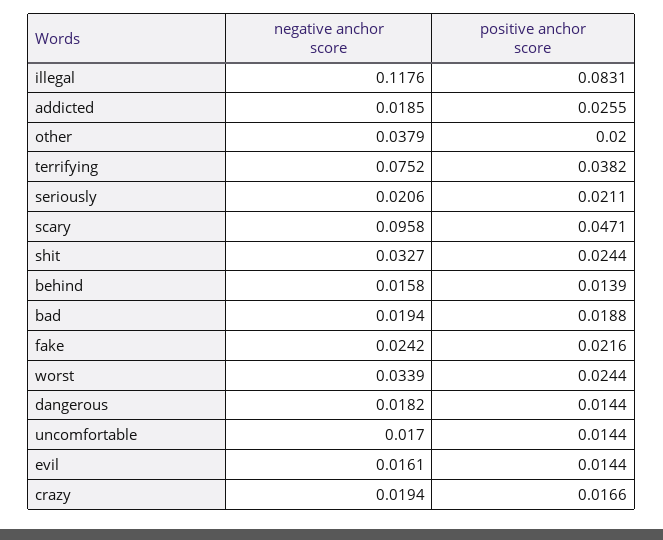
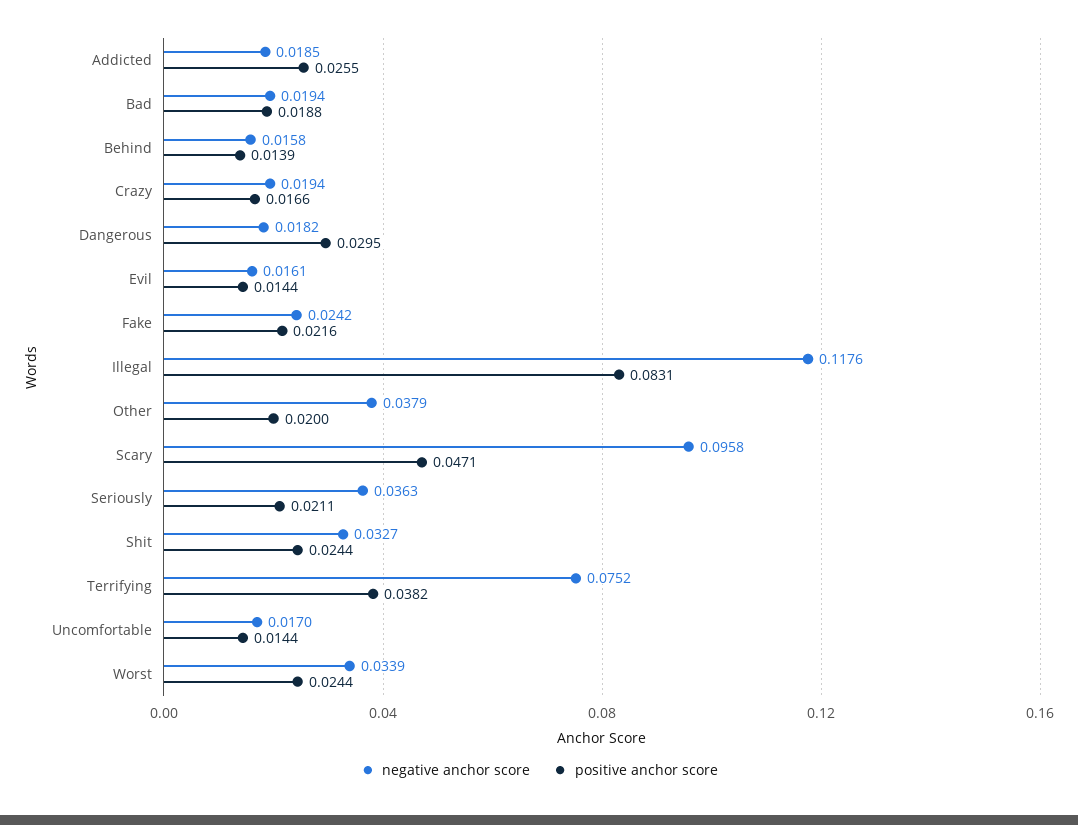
  {
    "negative anchor score": {
      "illegal": 0.1176,
      "addicted": 0.0185,
      "other": 0.0379,
      "terrifying": 0.0752,
-     "seriously": 0.0206,
+     "seriously": 0.0363,
      "scary": 0.0958,
      "shit": 0.0327,
      "behind": 0.0158,
      "bad": 0.0194,
      "fake": 0.0242,
      "worst": 0.0339,
      "dangerous": 0.0182,
      "uncomfortable": 0.017,
      "evil": 0.0161,
      "crazy": 0.0194
    },
    "positive anchor score": {
      "illegal": 0.0831,
      "addicted": 0.0255,
      "other": 0.02,
      "terrifying": 0.0382,
      "seriously": 0.0211,
      "scary": 0.0471,
      "shit": 0.0244,
      "behind": 0.0139,
      "bad": 0.0188,
      "fake": 0.0216,
      "worst": 0.0244,
-     "dangerous": 0.0144,
+     "dangerous": 0.0295,
      "uncomfortable": 0.0144,
      "evil": 0.0144,
      "crazy": 0.0166
    }
  }

